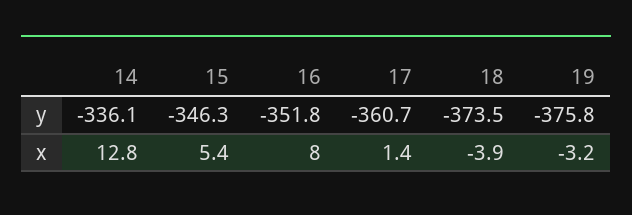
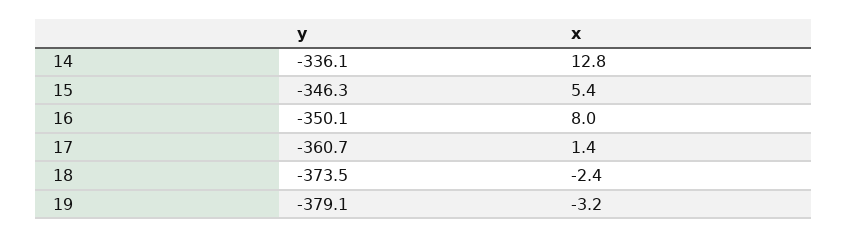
  {
    "14": {
      "y": -336.1,
      "x": 12.8
    },
    "15": {
      "y": -346.3,
      "x": 5.4
    },
    "16": {
-     "y": -351.8,
+     "y": -350.1,
      "x": 8
    },
    "17": {
      "y": -360.7,
      "x": 1.4
    },
    "18": {
      "y": -373.5,
-     "x": -3.9
+     "x": -2.4
    },
    "19": {
-     "y": -375.8,
+     "y": -379.1,
      "x": -3.2
    }
  }

